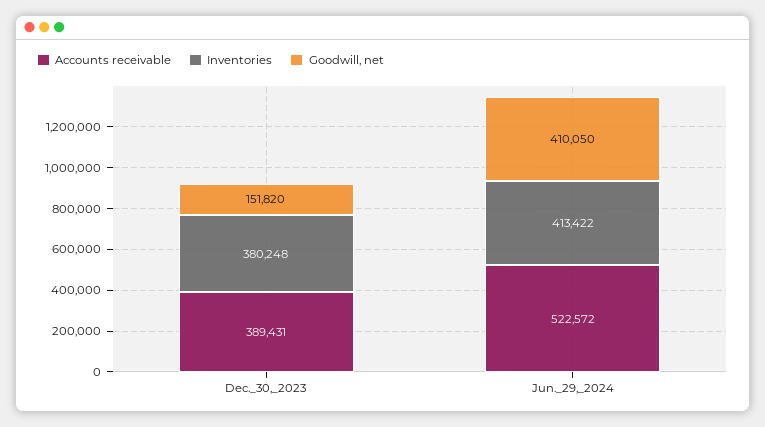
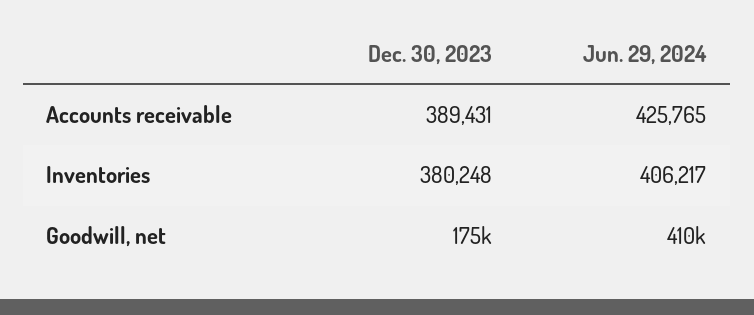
  {
    "Accounts receivable": {
      "Dec._30,_2023": 389431,
-     "Jun._29,_2024": 522572
+     "Jun._29,_2024": 425765
    },
    "Inventories": {
      "Dec._30,_2023": 380248,
-     "Jun._29,_2024": 413422
+     "Jun._29,_2024": 406217
    },
    "Goodwill, net": {
-     "Dec._30,_2023": 151820,
+     "Dec._30,_2023": 175000,
      "Jun._29,_2024": 410050
    }
  }

